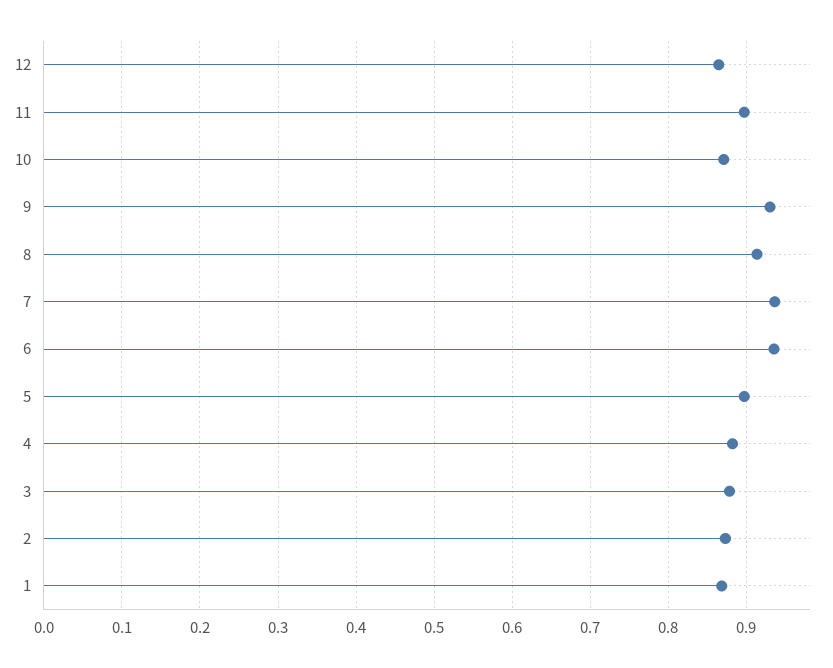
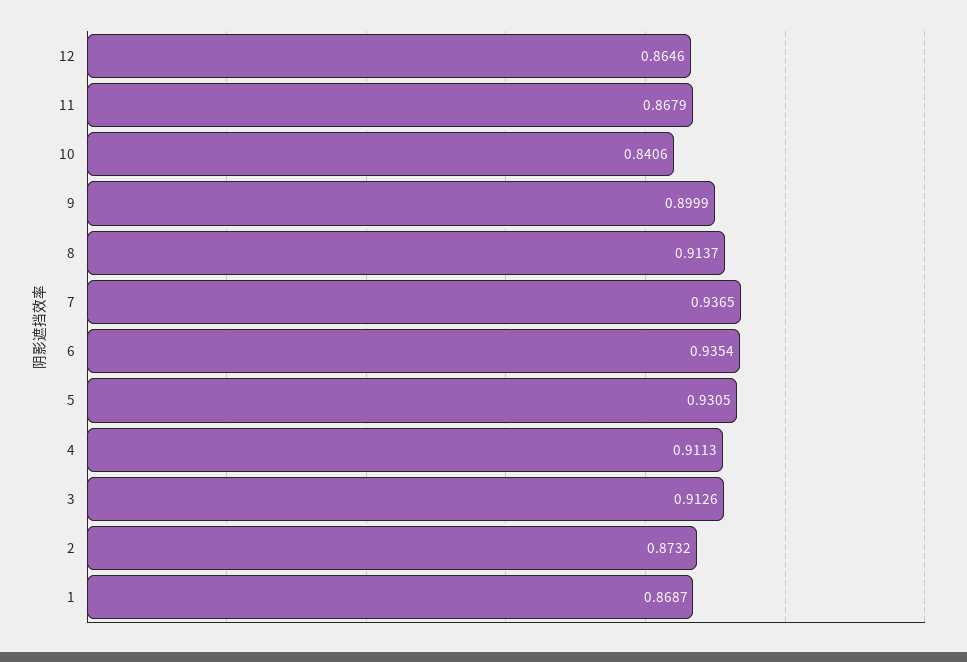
  {
    "12": 0.8646,
-   "11": 0.9,
+   "11": 0.8679,
-   "10": 0.87,
+   "10": 0.8406,
-   "9": 0.93,
+   "9": 0.8999,
    "8": 0.9137,
    "7": 0.9365,
    "6": 0.9354,
-   "5": 0.9,
+   "5": 0.9305,
-   "4": 0.88,
+   "4": 0.9113,
-   "3": 0.88,
+   "3": 0.9126,
    "2": 0.8732,
    "1": 0.8687
  }

